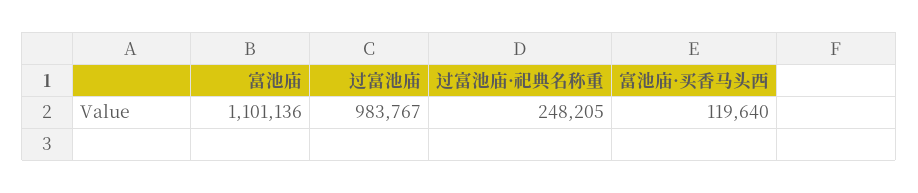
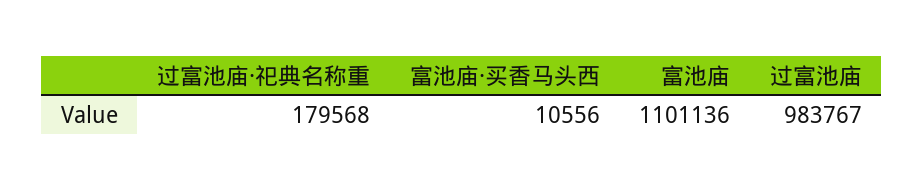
  {
    "富池庙": 1101136,
    "过富池庙": 983767,
-   "过富池庙·祀典名称重": 248205,
+   "过富池庙·祀典名称重": 179568,
-   "富池庙·买香马头西": 119640
+   "富池庙·买香马头西": 10556
  }

